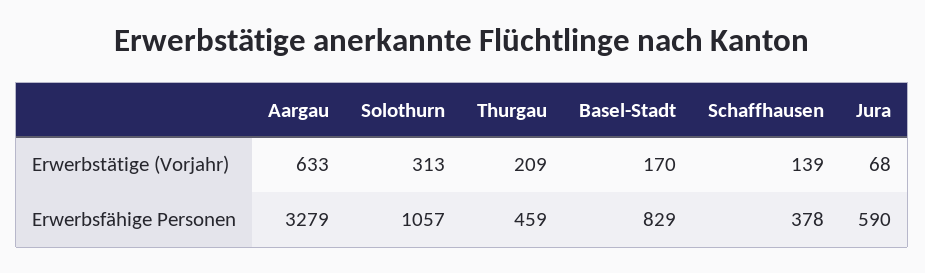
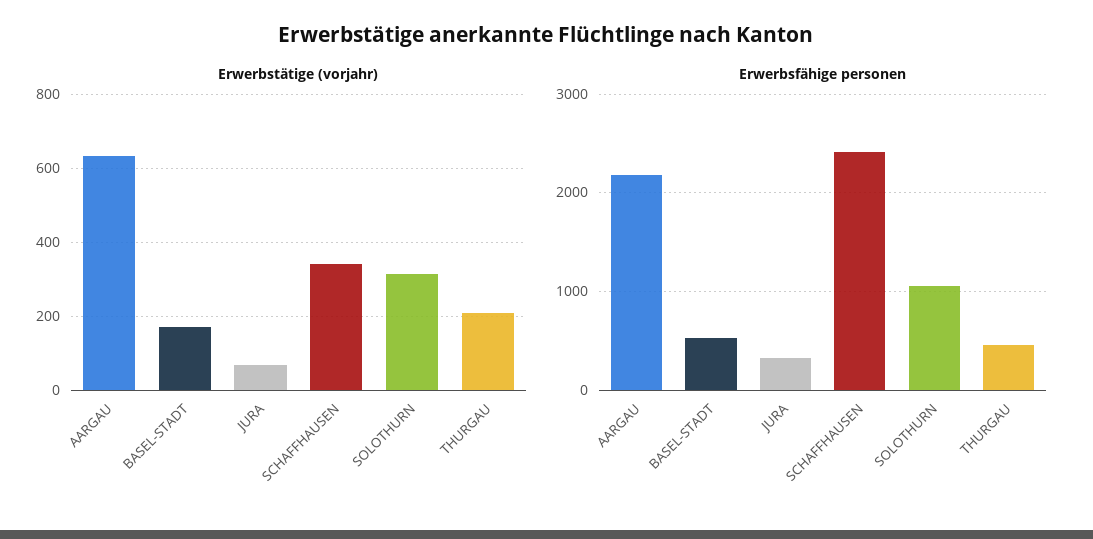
  {
    "Erwerbstätige (Vorjahr)": {
      "Aargau": 633,
      "Solothurn": 313,
      "Thurgau": 209,
      "Basel-Stadt": 170,
-     "Schaffhausen": 139,
+     "Schaffhausen": 340,
      "Jura": 68
    },
    "Erwerbsfähige Personen": {
-     "Aargau": 3279,
+     "Aargau": 2200,
      "Solothurn": 1057,
      "Thurgau": 459,
-     "Basel-Stadt": 829,
+     "Basel-Stadt": 500,
-     "Schaffhausen": 378,
+     "Schaffhausen": 2400,
-     "Jura": 590
+     "Jura": 300
    }
  }

